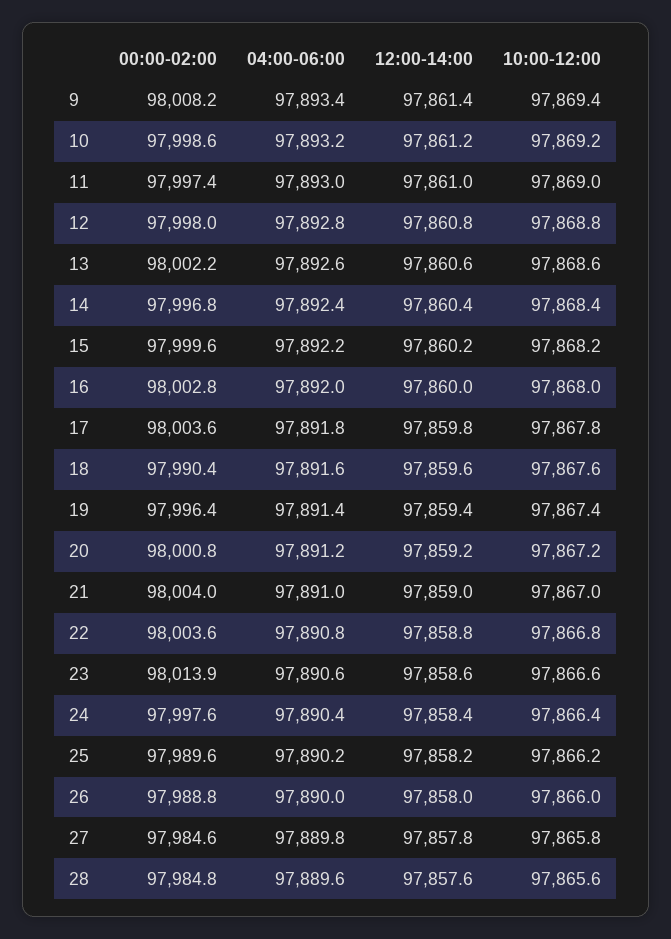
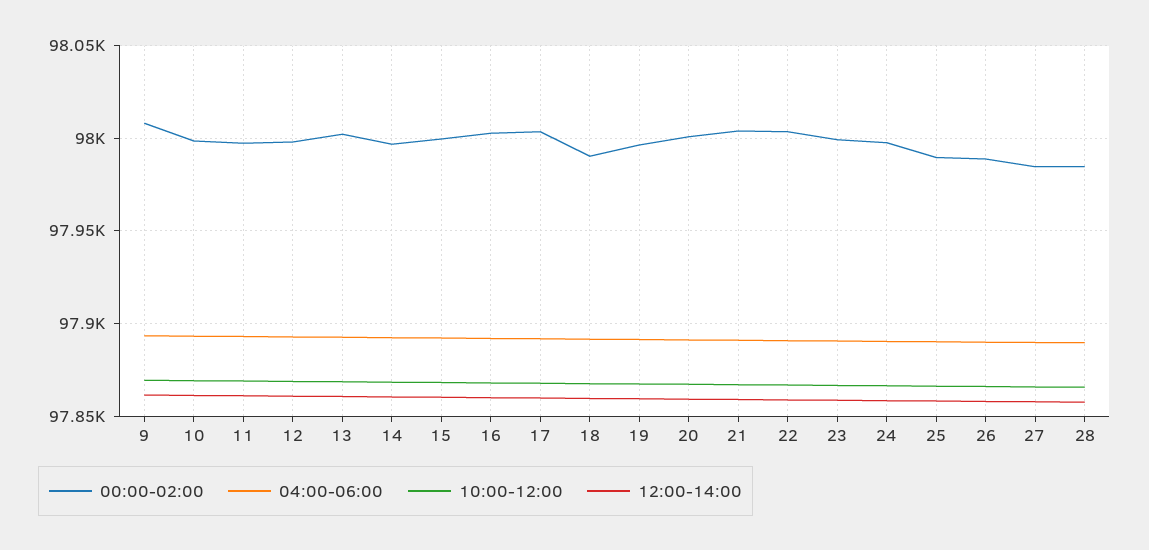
  {
    "00:00-02:00": {
      "9": 98008.2,
      "10": 97998.6,
      "11": 97997.4,
      "12": 97998,
      "13": 98002.2,
      "14": 97996.8,
      "15": 97999.6,
      "16": 98002.8,
      "17": 98003.6,
      "18": 97990.4,
      "19": 97996.4,
      "20": 98000.8,
      "21": 98004,
      "22": 98003.6,
-     "23": 98013.9,
+     "23": 98000,
      "24": 97997.6,
      "25": 97989.6,
      "26": 97988.8,
      "27": 97984.6,
      "28": 97984.8
    },
    "04:00-06:00": {
      "9": 97893.4,
      "10": 97893.2,
      "11": 97893,
      "12": 97892.8,
      "13": 97892.6,
      "14": 97892.4,
      "15": 97892.2,
      "16": 97892,
      "17": 97891.8,
      "18": 97891.6,
      "19": 97891.4,
      "20": 97891.2,
      "21": 97891,
      "22": 97890.8,
      "23": 97890.6,
      "24": 97890.4,
      "25": 97890.2,
      "26": 97890,
      "27": 97889.8,
      "28": 97889.6
    },
    "12:00-14:00": {
      "9": 97861.4,
      "10": 97861.2,
      "11": 97861,
      "12": 97860.8,
      "13": 97860.6,
      "14": 97860.4,
      "15": 97860.2,
      "16": 97860,
      "17": 97859.8,
      "18": 97859.6,
      "19": 97859.4,
      "20": 97859.2,
      "21": 97859,
      "22": 97858.8,
      "23": 97858.6,
      "24": 97858.4,
      "25": 97858.2,
      "26": 97858,
      "27": 97857.8,
      "28": 97857.6
    },
    "10:00-12:00": {
      "9": 97869.4,
      "10": 97869.2,
      "11": 97869,
      "12": 97868.8,
      "13": 97868.6,
      "14": 97868.4,
      "15": 97868.2,
      "16": 97868,
      "17": 97867.8,
      "18": 97867.6,
      "19": 97867.4,
      "20": 97867.2,
      "21": 97867,
      "22": 97866.8,
      "23": 97866.6,
      "24": 97866.4,
      "25": 97866.2,
      "26": 97866,
      "27": 97865.8,
      "28": 97865.6
    }
  }

